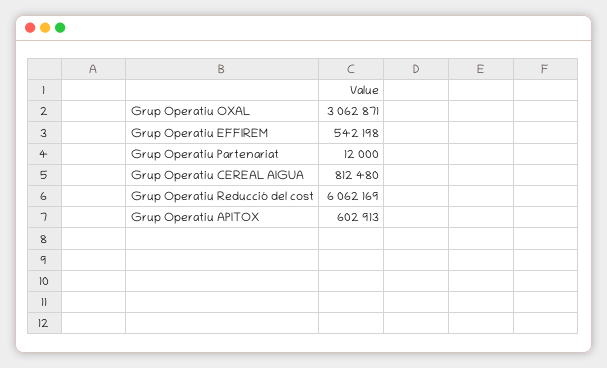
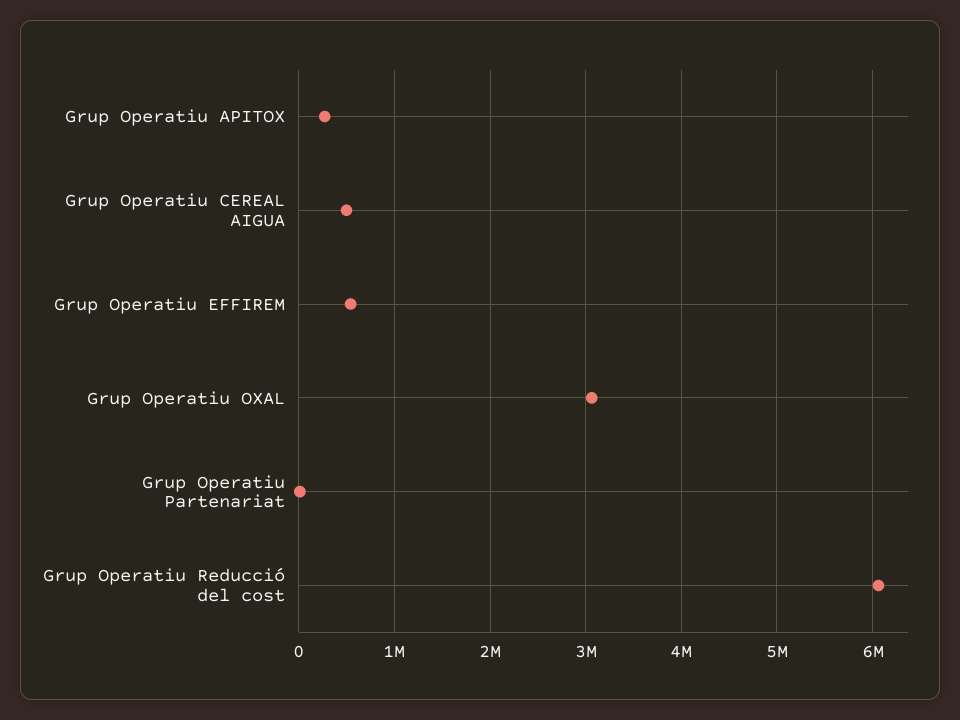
  {
    "Grup Operatiu OXAL": 3062871,
    "Grup Operatiu EFFIREM": 542198,
    "Grup Operatiu Partenariat": 12000,
-   "Grup Operatiu CEREAL AIGUA": 812480,
+   "Grup Operatiu CEREAL AIGUA": 500000,
    "Grup Operatiu Reducció del cost": 6062169,
-   "Grup Operatiu APITOX": 602913
+   "Grup Operatiu APITOX": 300000
  }

